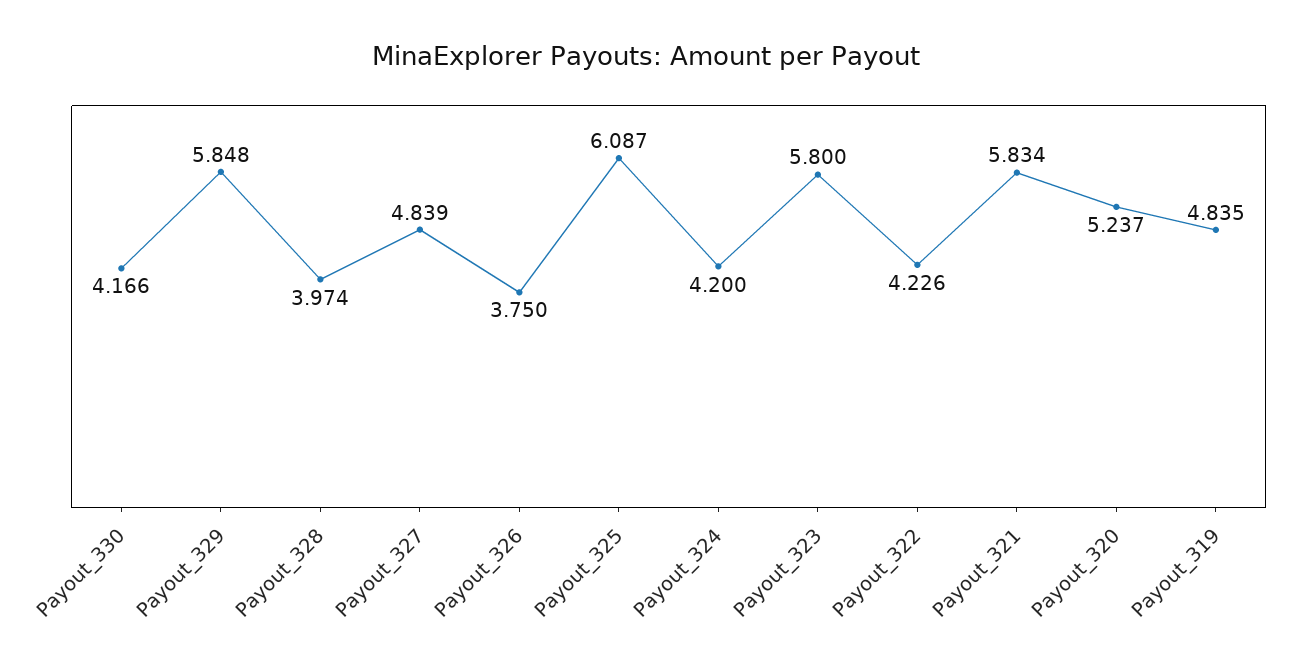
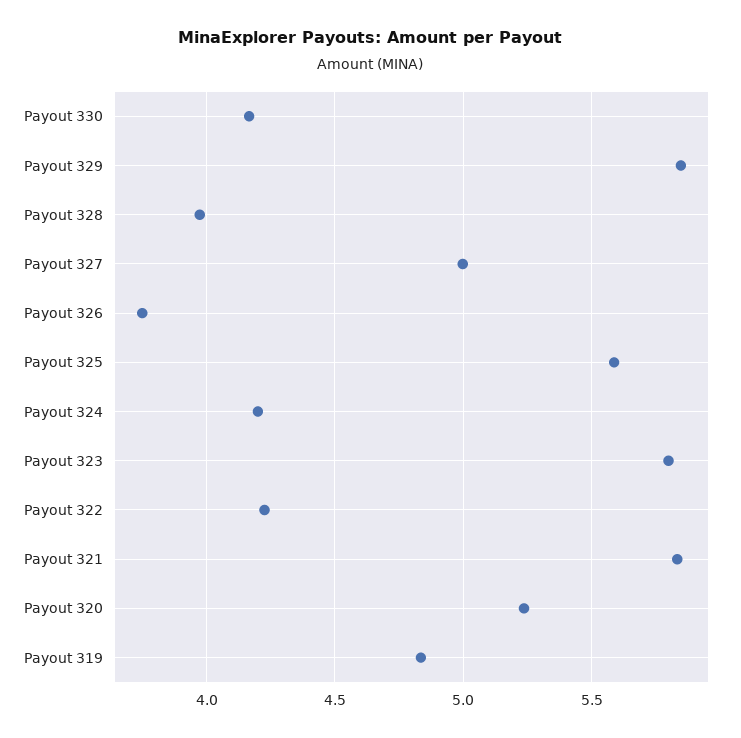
  {
    "Payout_330": 4.166,
    "Payout_329": 5.848,
    "Payout_328": 3.974,
-   "Payout_327": 4.839,
+   "Payout_327": 5,
    "Payout_326": 3.75,
-   "Payout_325": 6.087,
+   "Payout_325": 5.6,
    "Payout_324": 4.2,
    "Payout_323": 5.8,
    "Payout_322": 4.226,
    "Payout_321": 5.834,
    "Payout_320": 5.237,
    "Payout_319": 4.835
  }

